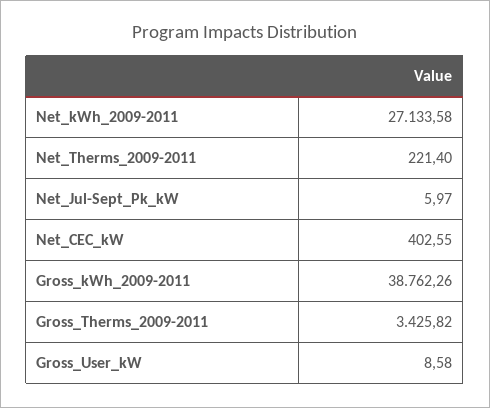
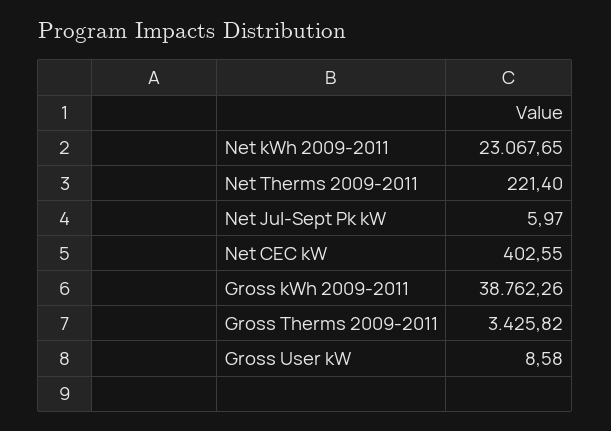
  {
-   "Net_kWh_2009-2011": 27133.58,
+   "Net_kWh_2009-2011": 23067.65,
    "Net_Therms_2009-2011": 221.4,
    "Net_Jul-Sept_Pk_kW": 5.97,
    "Net_CEC_kW": 402.55,
    "Gross_kWh_2009-2011": 38762.26,
    "Gross_Therms_2009-2011": 3425.82,
    "Gross_User_kW": 8.58
  }

